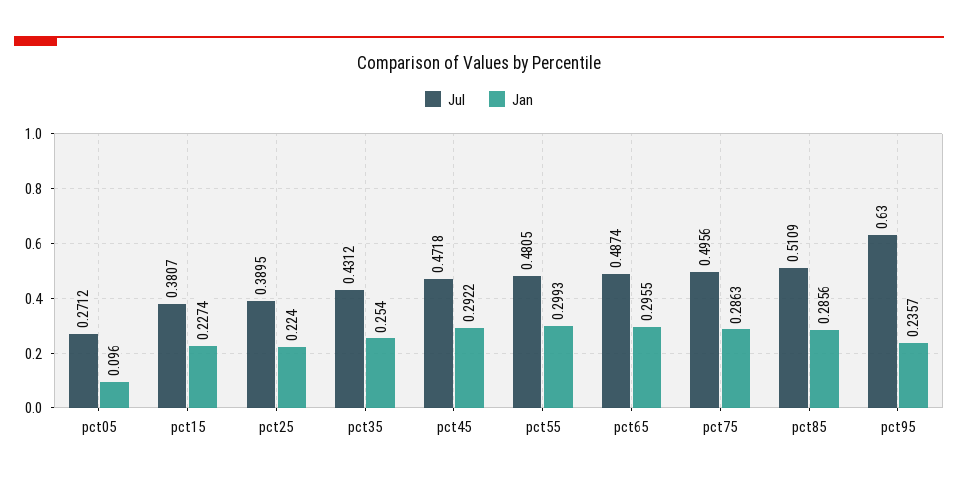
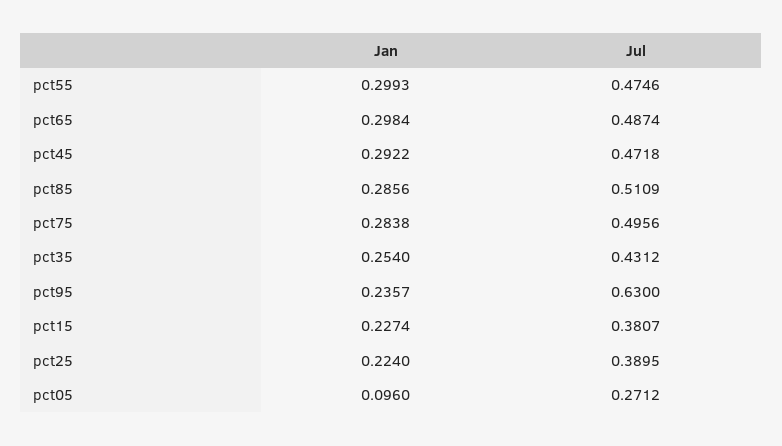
  {
    "Jul": {
      "pct05": 0.2712,
      "pct15": 0.3807,
      "pct25": 0.3895,
      "pct35": 0.4312,
      "pct45": 0.4718,
-     "pct55": 0.4805,
+     "pct55": 0.4746,
      "pct65": 0.4874,
      "pct75": 0.4956,
      "pct85": 0.5109,
      "pct95": 0.63
    },
    "Jan": {
      "pct05": 0.096,
      "pct15": 0.2274,
      "pct25": 0.224,
      "pct35": 0.254,
      "pct45": 0.2922,
      "pct55": 0.2993,
-     "pct65": 0.2955,
+     "pct65": 0.2984,
-     "pct75": 0.2863,
+     "pct75": 0.2838,
      "pct85": 0.2856,
      "pct95": 0.2357
    }
  }

